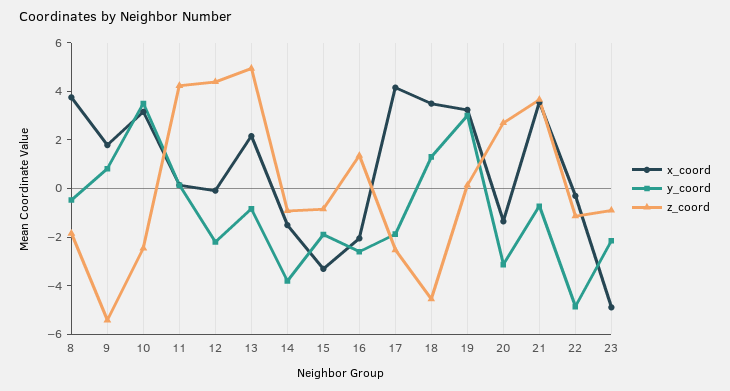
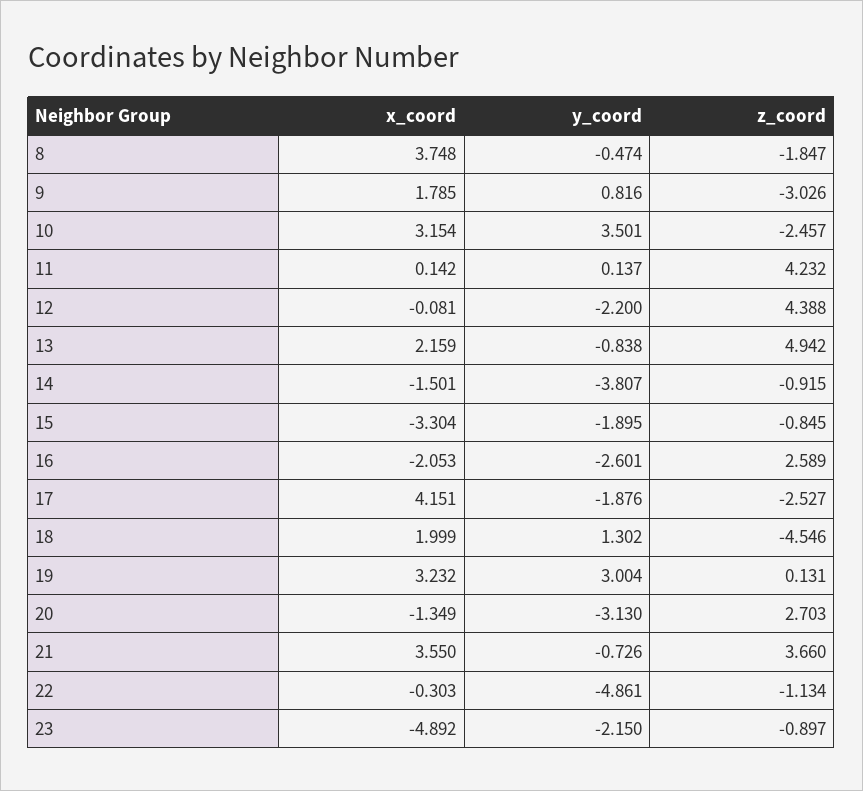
  {
    "x_coord": {
      "8": 3.748,
      "9": 1.785,
      "10": 3.154,
      "11": 0.142,
      "12": -0.081,
      "13": 2.159,
      "14": -1.501,
      "15": -3.304,
      "16": -2.053,
      "17": 4.151,
-     "18": 3.5,
+     "18": 1.999,
      "19": 3.232,
      "20": -1.349,
      "21": 3.55,
      "22": -0.303,
      "23": -4.892
    },
    "y_coord": {
      "8": -0.474,
      "9": 0.816,
      "10": 3.501,
      "11": 0.137,
      "12": -2.2,
      "13": -0.838,
      "14": -3.807,
      "15": -1.895,
      "16": -2.601,
      "17": -1.876,
      "18": 1.302,
      "19": 3.004,
      "20": -3.13,
      "21": -0.726,
      "22": -4.861,
      "23": -2.15
    },
    "z_coord": {
      "8": -1.847,
-     "9": -5.5,
+     "9": -3.026,
      "10": -2.457,
      "11": 4.232,
      "12": 4.388,
      "13": 4.942,
      "14": -0.915,
      "15": -0.845,
-     "16": 1.5,
+     "16": 2.589,
      "17": -2.527,
      "18": -4.546,
      "19": 0.131,
      "20": 2.703,
      "21": 3.66,
      "22": -1.134,
      "23": -0.897
    }
  }

